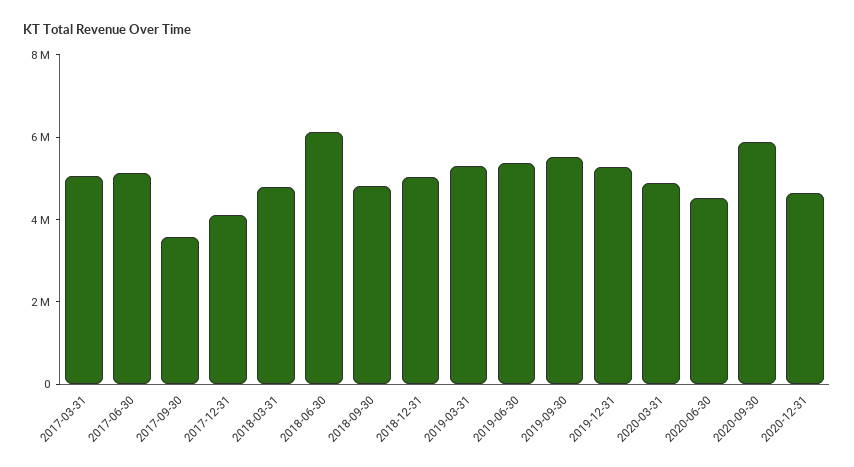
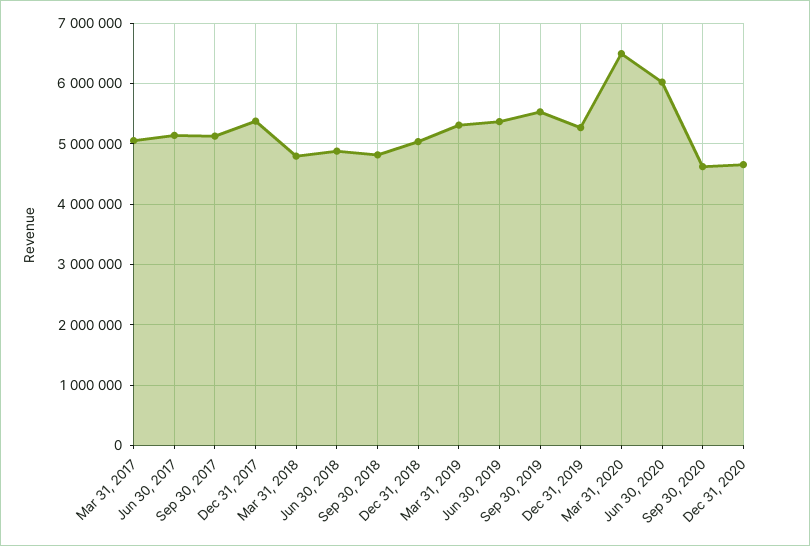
  {
    "2017-03-31": 5100000,
    "2017-06-30": 5100000,
-   "2017-09-30": 3500000,
+   "2017-09-30": 5100000,
-   "2017-12-31": 4000000,
+   "2017-12-31": 5400000,
    "2018-03-31": 4800000,
-   "2018-06-30": 6000000,
+   "2018-06-30": 4900000,
    "2018-09-30": 4800000,
    "2018-12-31": 5000000,
    "2019-03-31": 5300000,
    "2019-06-30": 5400000,
    "2019-09-30": 5500000,
    "2019-12-31": 5300000,
-   "2020-03-31": 5000000,
+   "2020-03-31": 6500000,
-   "2020-06-30": 4500000,
+   "2020-06-30": 6000000,
-   "2020-09-30": 6000000,
+   "2020-09-30": 4600000,
    "2020-12-31": 4700000
  }

